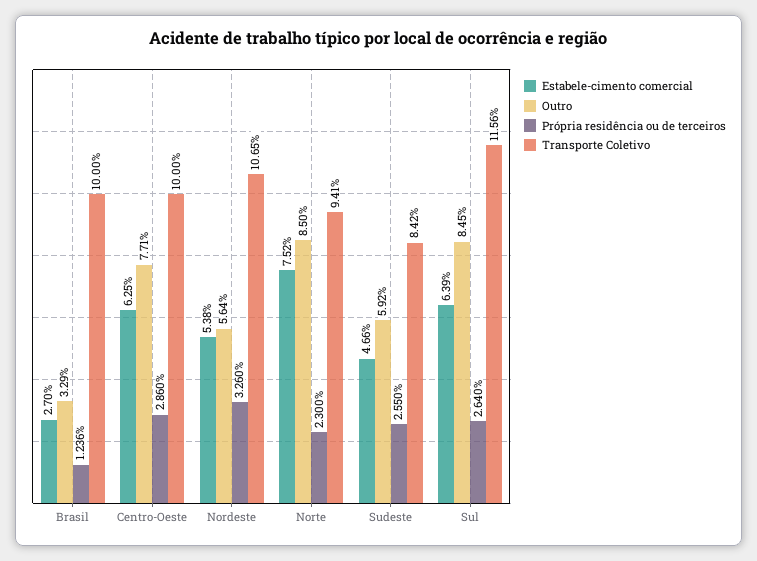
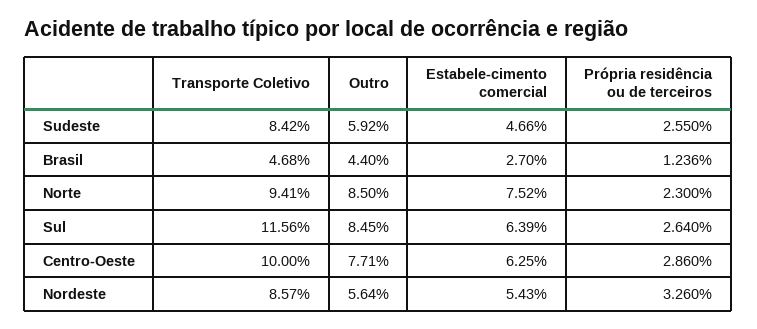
  {
    "Estabele-cimento comercial": {
      "Brasil": 2.7,
      "Centro-Oeste": 6.25,
-     "Nordeste": 5.38,
+     "Nordeste": 5.43,
      "Norte": 7.52,
      "Sudeste": 4.66,
      "Sul": 6.39
    },
    "Outro": {
-     "Brasil": 3.29,
+     "Brasil": 4.4,
      "Centro-Oeste": 7.71,
      "Nordeste": 5.64,
      "Norte": 8.5,
      "Sudeste": 5.92,
      "Sul": 8.45
    },
    "Própria residência ou de terceiros": {
      "Brasil": 1.236,
      "Centro-Oeste": 2.86,
      "Nordeste": 3.26,
      "Norte": 2.3,
      "Sudeste": 2.55,
      "Sul": 2.64
    },
    "Transporte Coletivo": {
-     "Brasil": 10,
+     "Brasil": 4.68,
      "Centro-Oeste": 10,
-     "Nordeste": 10.65,
+     "Nordeste": 8.57,
      "Norte": 9.41,
      "Sudeste": 8.42,
      "Sul": 11.56
    }
  }

